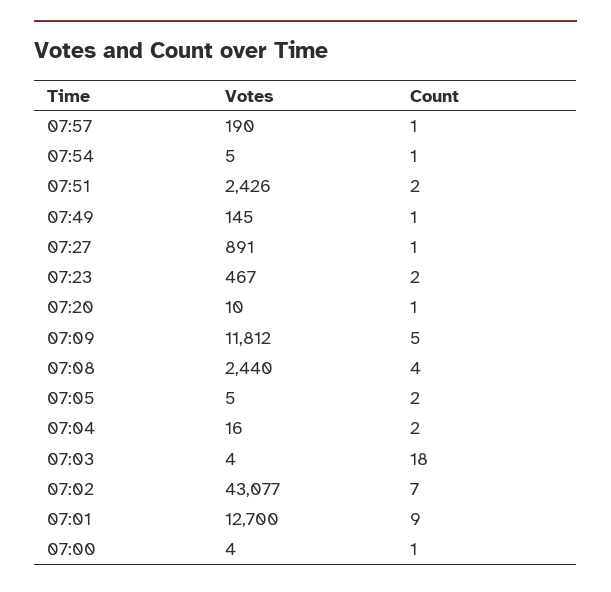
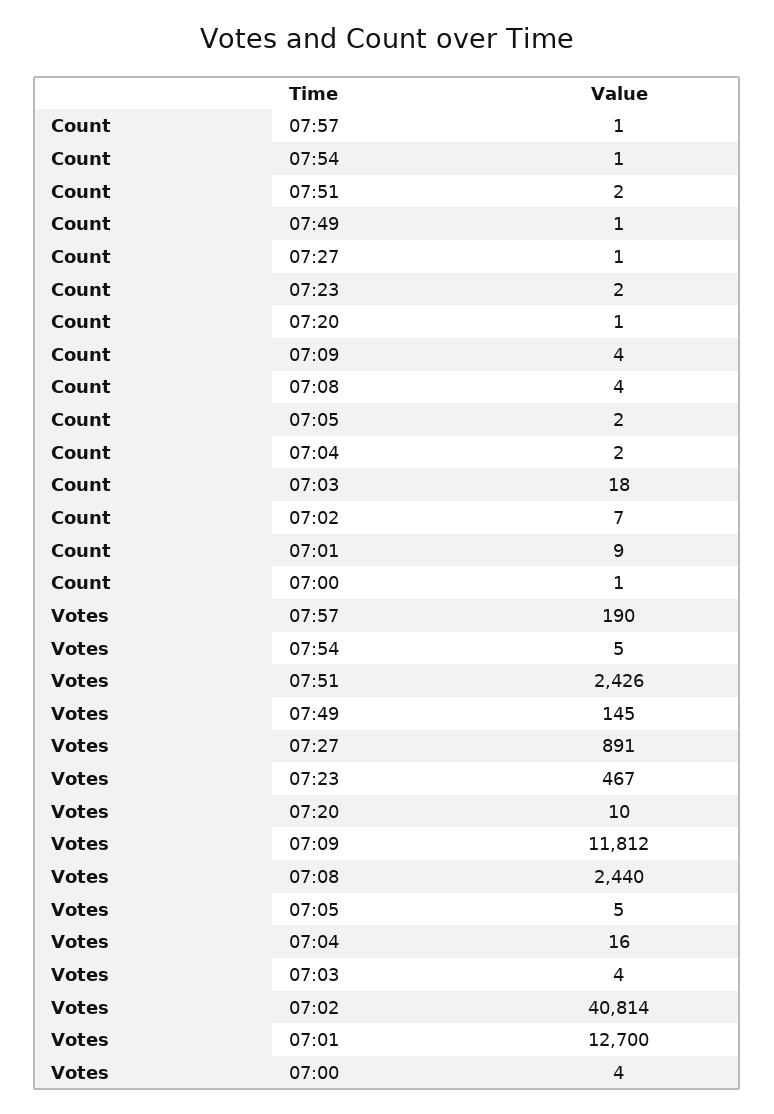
  {
    "Votes": {
      "07:57": 190,
      "07:54": 5,
      "07:51": 2426,
      "07:49": 145,
      "07:27": 891,
      "07:23": 467,
      "07:20": 10,
      "07:09": 11812,
      "07:08": 2440,
      "07:05": 5,
      "07:04": 16,
      "07:03": 4,
-     "07:02": 43077,
+     "07:02": 40814,
      "07:01": 12700,
      "07:00": 4
    },
    "Count": {
      "07:57": 1,
      "07:54": 1,
      "07:51": 2,
      "07:49": 1,
      "07:27": 1,
      "07:23": 2,
      "07:20": 1,
-     "07:09": 5,
+     "07:09": 4,
      "07:08": 4,
      "07:05": 2,
      "07:04": 2,
      "07:03": 18,
      "07:02": 7,
      "07:01": 9,
      "07:00": 1
    }
  }

